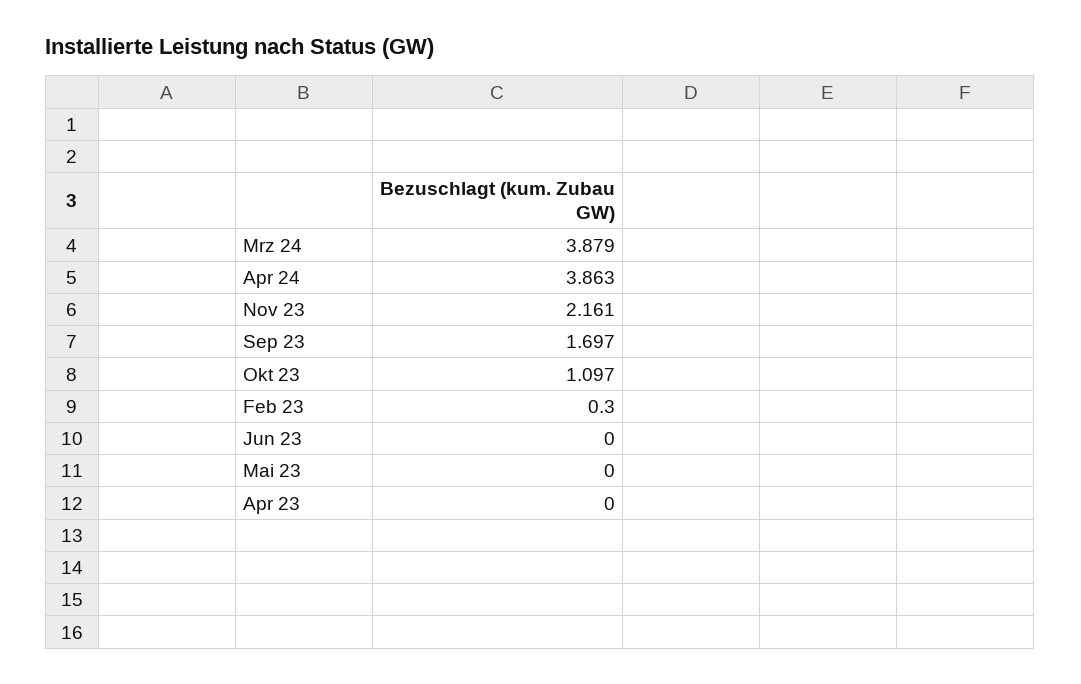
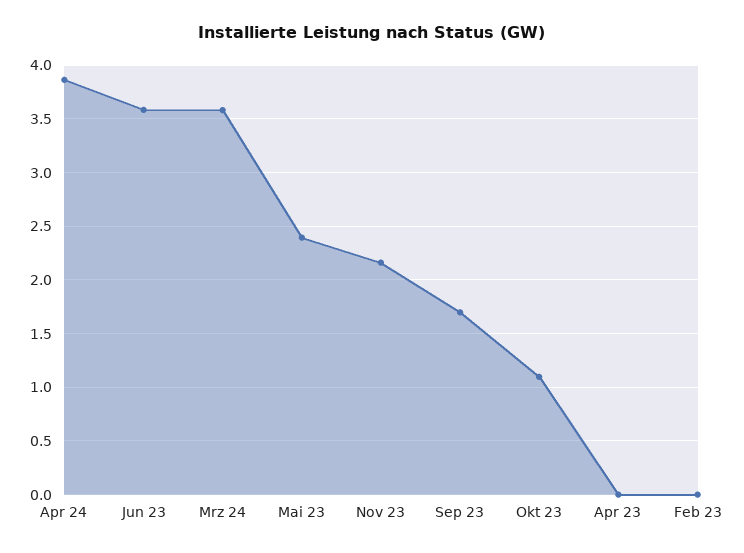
  {
-   "Mrz 24": 3.879,
+   "Mrz 24": 3.6,
    "Apr 24": 3.863,
    "Nov 23": 2.161,
    "Sep 23": 1.697,
    "Okt 23": 1.097,
-   "Feb 23": 0.3,
+   "Feb 23": 0,
-   "Jun 23": 0,
+   "Jun 23": 3.6,
-   "Mai 23": 0,
+   "Mai 23": 2.4,
    "Apr 23": 0
  }

